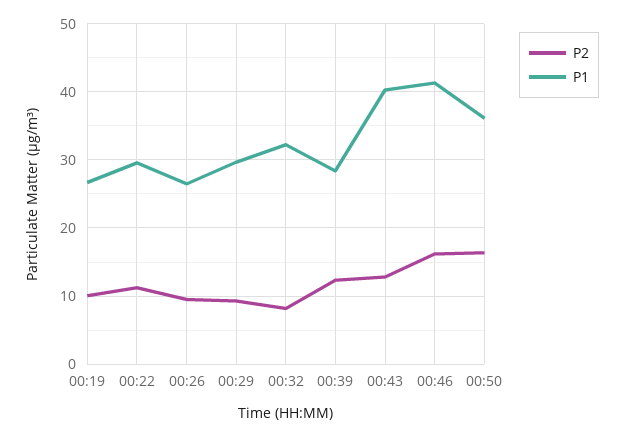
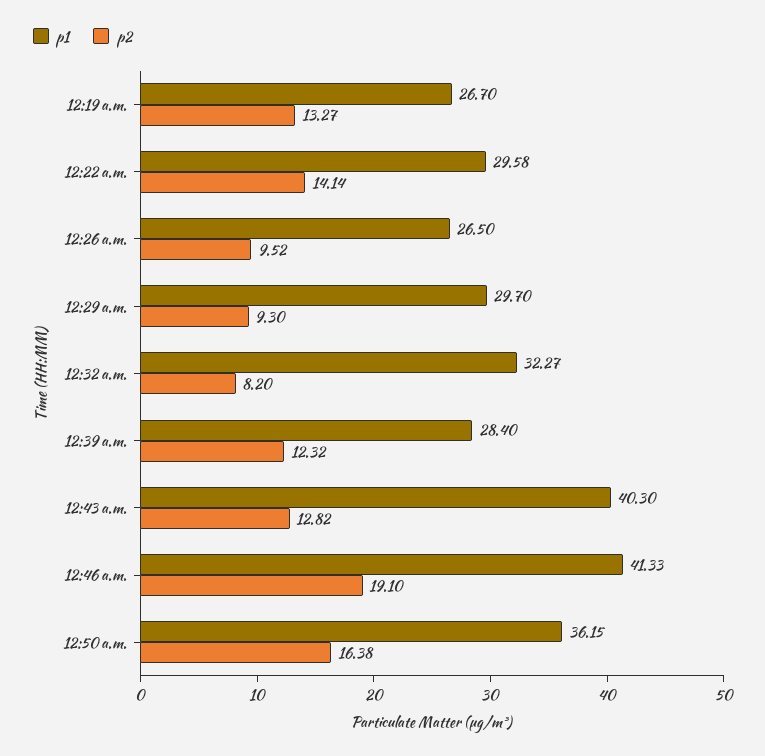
  {
    "P2": {
-     "00:19": 10,
+     "00:19": 13.27,
-     "00:22": 11,
+     "00:22": 14.14,
      "00:26": 9.52,
      "00:29": 9.3,
      "00:32": 8.2,
      "00:39": 12.32,
      "00:43": 12.82,
-     "00:46": 16,
+     "00:46": 19.1,
      "00:50": 16.38
    },
    "P1": {
      "00:19": 26.7,
      "00:22": 29.58,
      "00:26": 26.5,
      "00:29": 29.7,
      "00:32": 32.27,
      "00:39": 28.4,
      "00:43": 40.3,
      "00:46": 41.33,
      "00:50": 36.15
    }
  }

